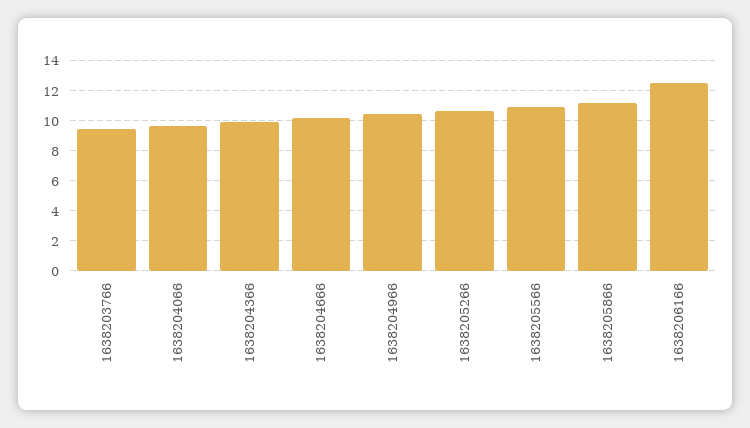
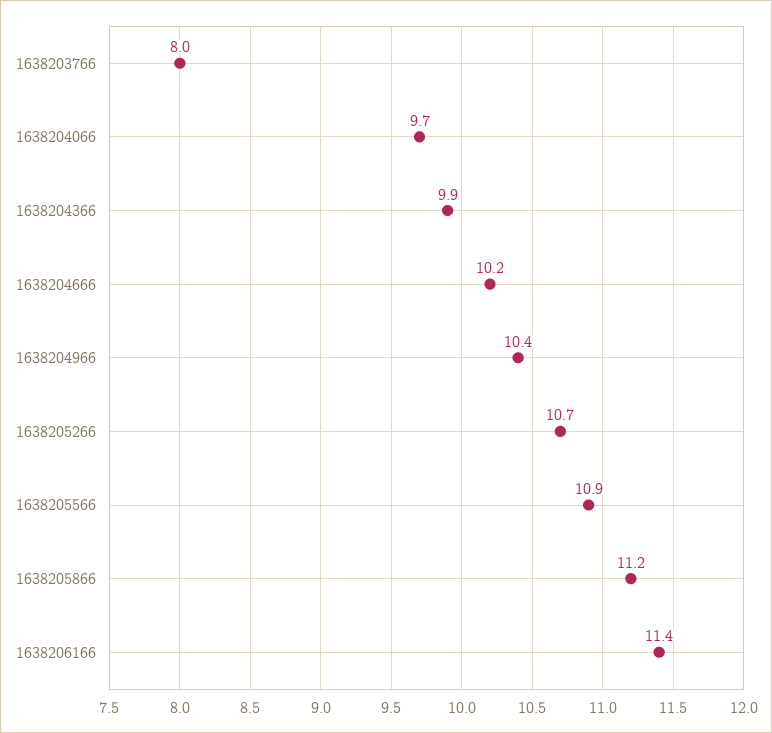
  {
-   "1638203766": 9.5,
+   "1638203766": 8,
    "1638204066": 9.7,
    "1638204366": 9.9,
    "1638204666": 10.2,
    "1638204966": 10.4,
    "1638205266": 10.7,
    "1638205566": 10.9,
    "1638205866": 11.2,
-   "1638206166": 12.5
+   "1638206166": 11.4
  }

